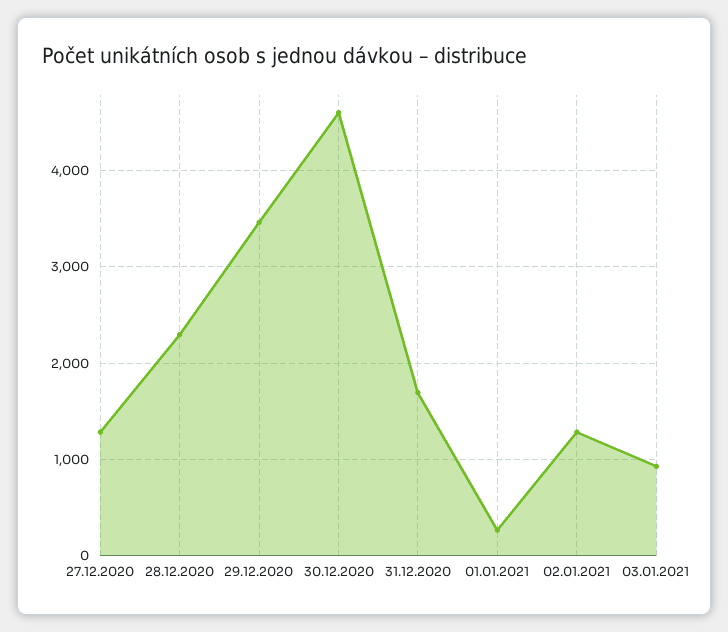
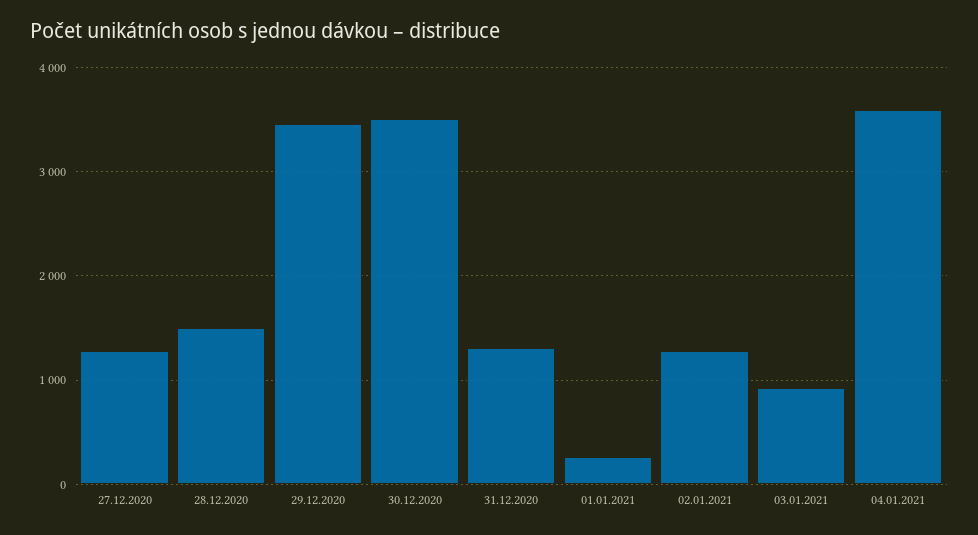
  {
    "27.12.2020": 1300,
-   "28.12.2020": 2300,
+   "28.12.2020": 1500,
    "29.12.2020": 3500,
-   "30.12.2020": 4600,
+   "30.12.2020": 3500,
-   "31.12.2020": 1700,
+   "31.12.2020": 1300,
    "01.01.2021": 300,
    "02.01.2021": 1300,
-   "03.01.2021": 900
+   "03.01.2021": 900,
+   "04.01.2021": 3600
  }

